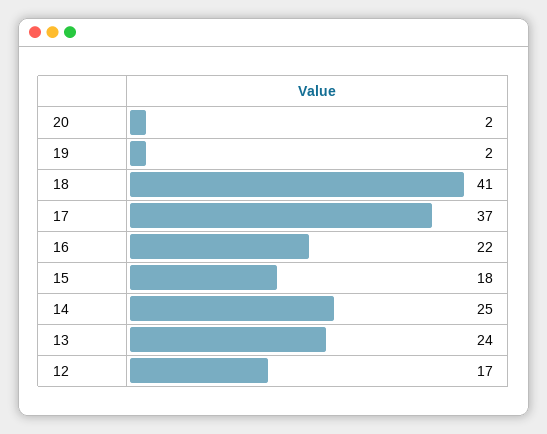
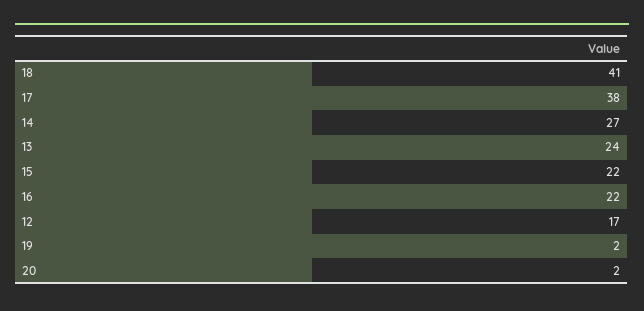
  {
    "20": 2,
    "19": 2,
    "18": 41,
-   "17": 37,
+   "17": 38,
    "16": 22,
-   "15": 18,
+   "15": 22,
-   "14": 25,
+   "14": 27,
    "13": 24,
    "12": 17
  }

